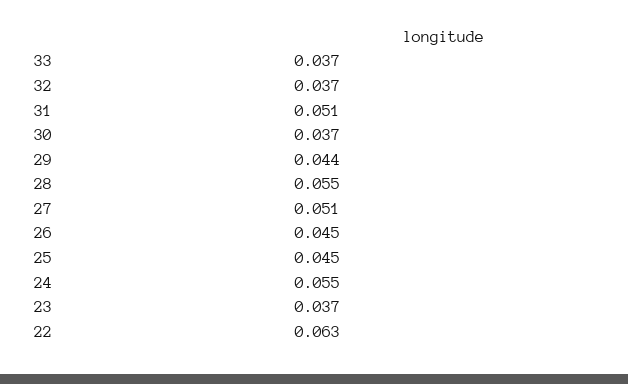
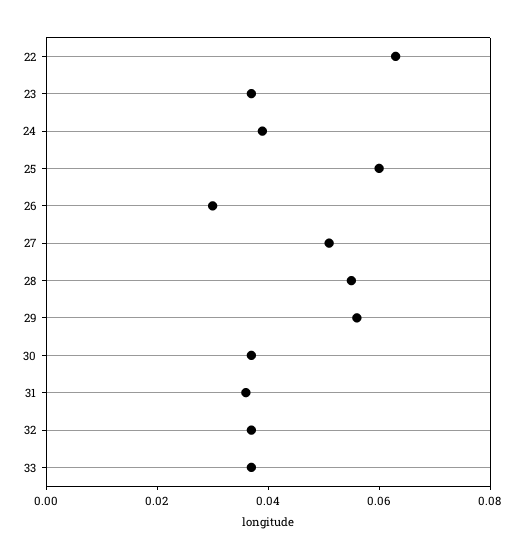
  {
    "33": 0.037,
    "32": 0.037,
-   "31": 0.051,
+   "31": 0.035,
    "30": 0.037,
-   "29": 0.044,
+   "29": 0.055,
    "28": 0.055,
    "27": 0.051,
-   "26": 0.045,
+   "26": 0.03,
-   "25": 0.045,
+   "25": 0.06,
-   "24": 0.055,
+   "24": 0.04,
    "23": 0.037,
    "22": 0.063
  }

